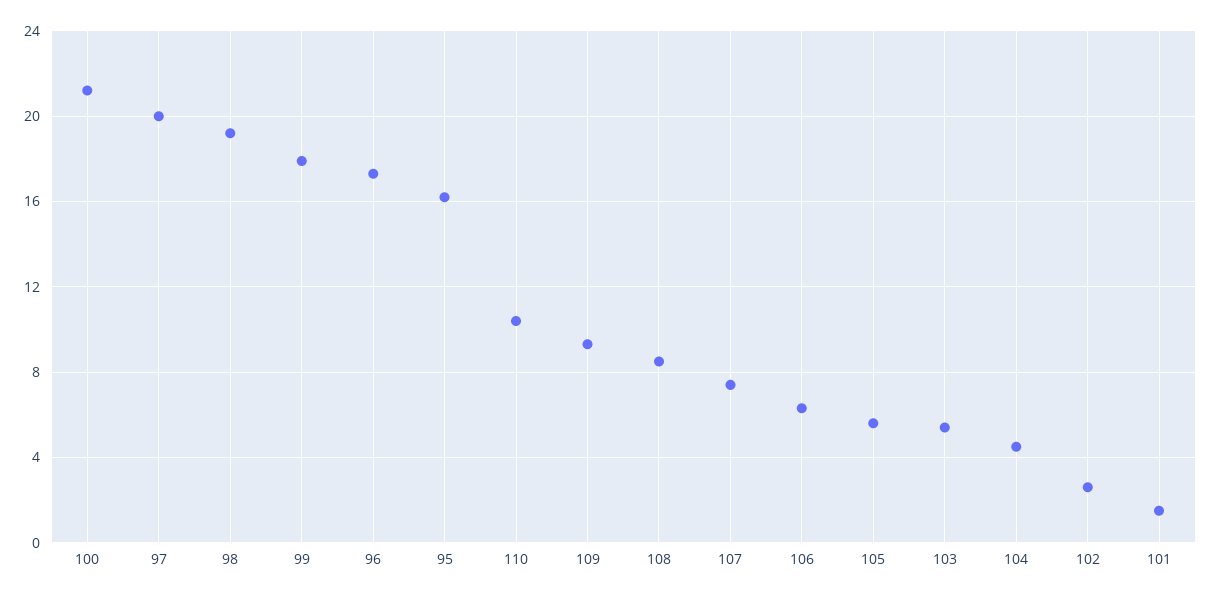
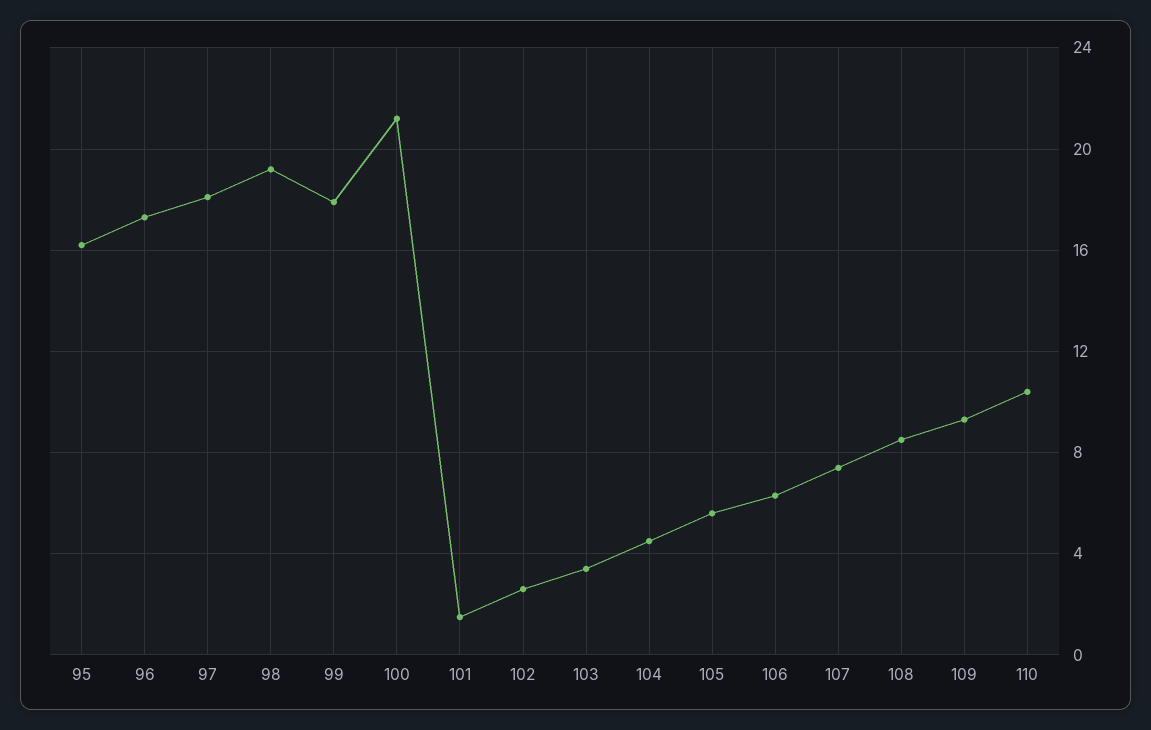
  {
    "100": 21,
-   "97": 20,
+   "97": 18,
    "98": 19,
    "99": 18,
    "96": 17.5,
    "95": 16,
    "110": 10.5,
    "109": 9.5,
    "108": 8.5,
    "107": 7.5,
    "106": 6.5,
    "105": 5.5,
-   "103": 5.5,
+   "103": 3.5,
    "104": 4.5,
    "102": 2.5,
    "101": 1.5
  }

